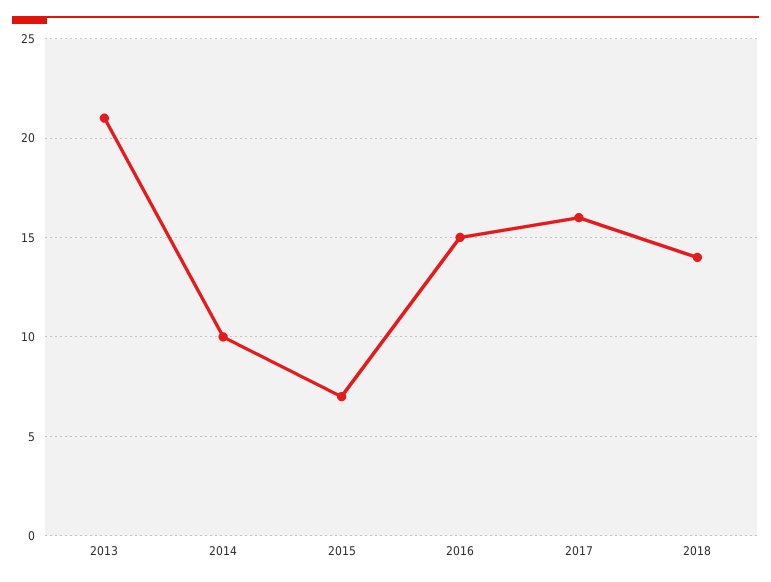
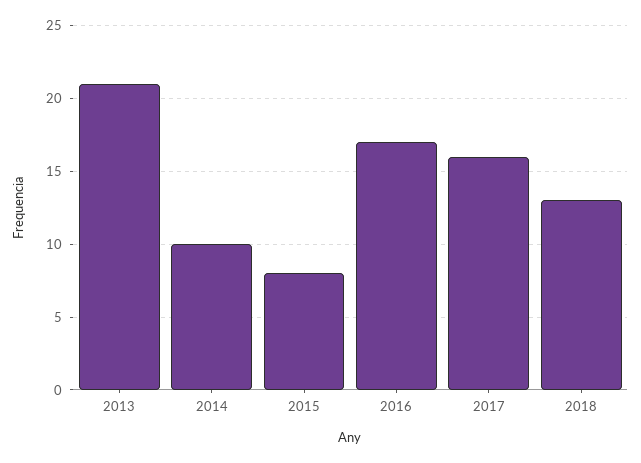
  {
    "2013": 21,
    "2014": 10,
-   "2015": 7,
+   "2015": 8,
-   "2016": 15,
+   "2016": 17,
    "2017": 16,
-   "2018": 14
+   "2018": 13
  }

